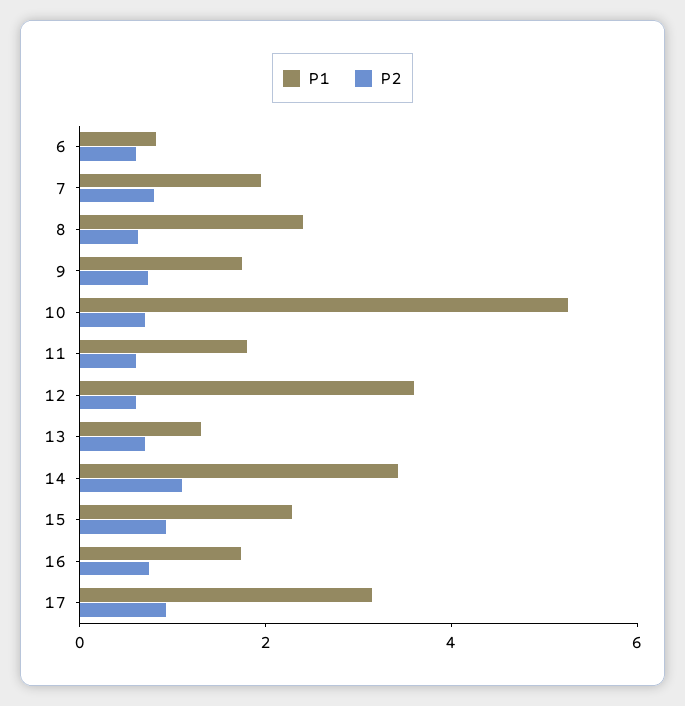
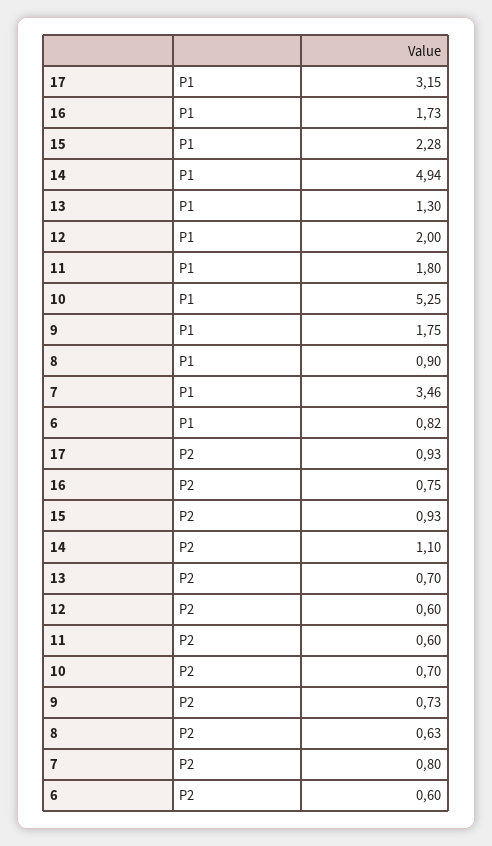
  {
    "P1": {
      "6": 0.82,
-     "7": 2,
+     "7": 3.46,
-     "8": 2.5,
+     "8": 0.9,
      "9": 1.75,
      "10": 5.25,
      "11": 1.8,
-     "12": 3.5,
+     "12": 2,
      "13": 1.3,
-     "14": 3.5,
+     "14": 4.94,
      "15": 2.28,
      "16": 1.73,
      "17": 3.15
    },
    "P2": {
      "6": 0.6,
      "7": 0.8,
      "8": 0.63,
      "9": 0.73,
      "10": 0.7,
      "11": 0.6,
      "12": 0.6,
      "13": 0.7,
      "14": 1.1,
      "15": 0.93,
      "16": 0.75,
      "17": 0.93
    }
  }

